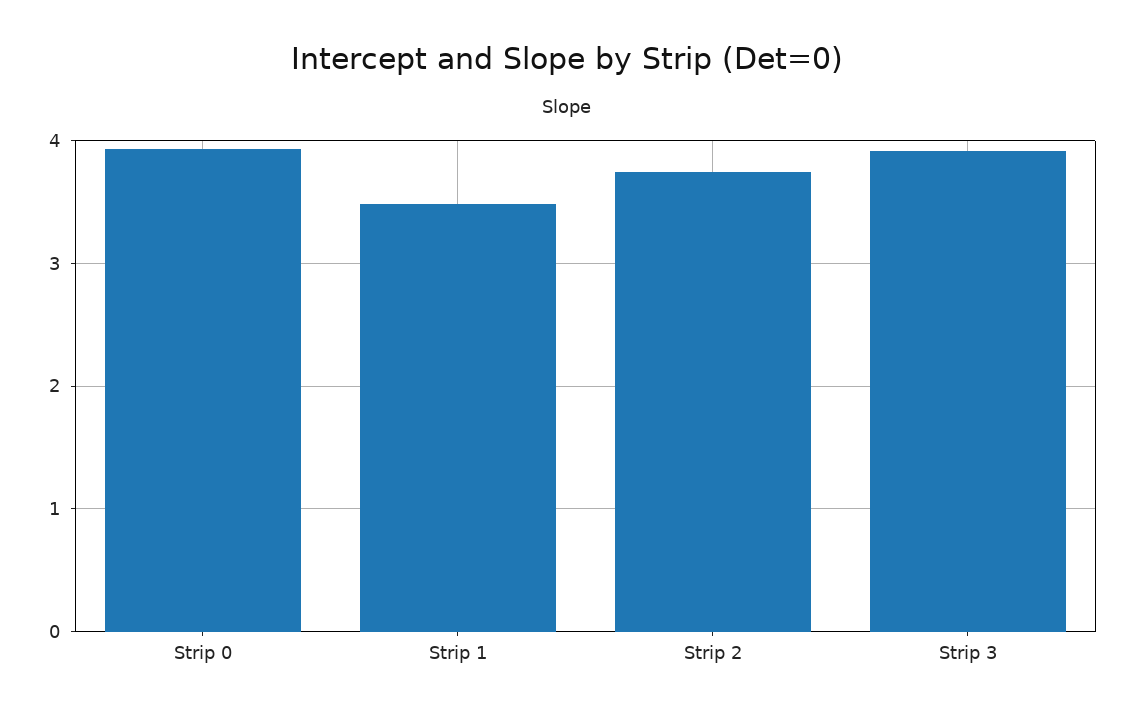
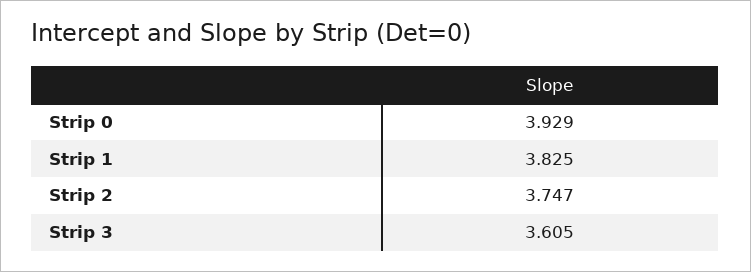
  {
    "Strip 0": 3.929,
-   "Strip 1": 3.5,
+   "Strip 1": 3.825,
    "Strip 2": 3.747,
-   "Strip 3": 3.9
+   "Strip 3": 3.605
  }

